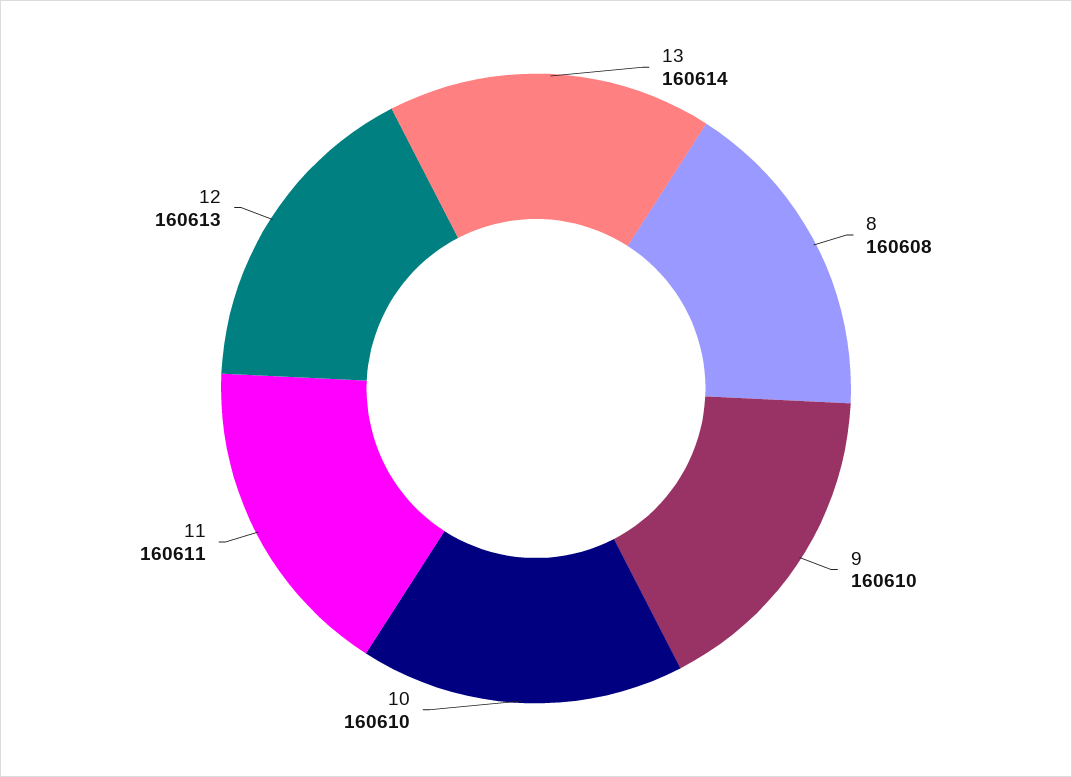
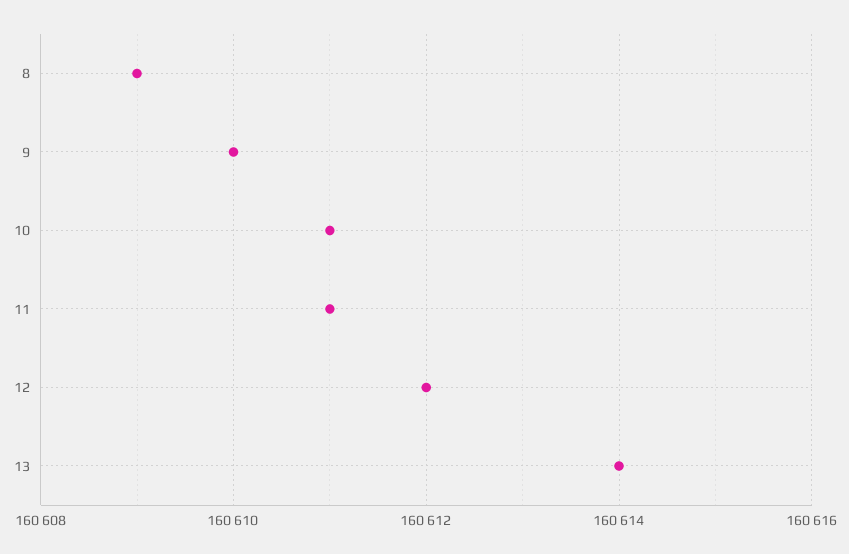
  {
    "13": 160614,
-   "8": 160608,
+   "8": 160609,
    "9": 160610,
-   "10": 160610,
+   "10": 160611,
    "11": 160611,
-   "12": 160613
+   "12": 160612
  }

